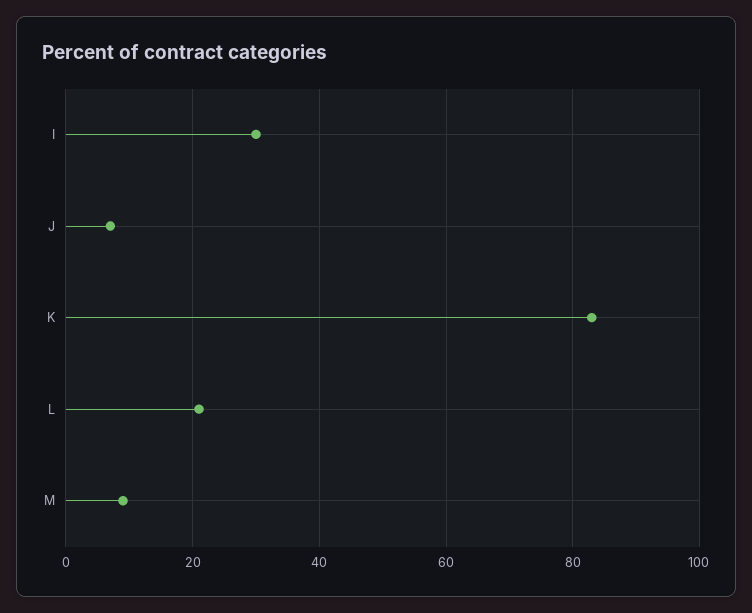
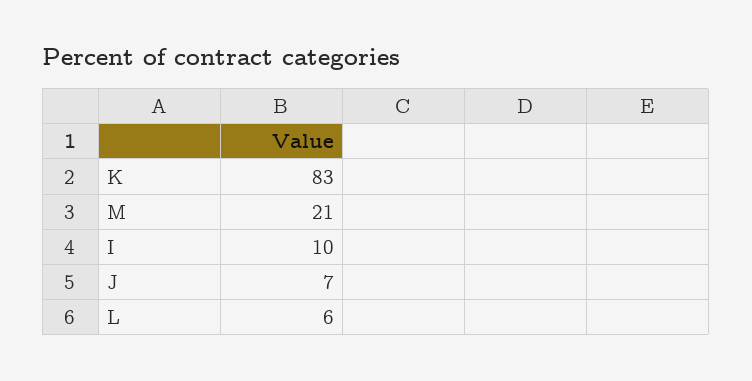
  {
-   "I": 30,
+   "I": 10,
    "J": 7,
    "K": 83,
-   "L": 20,
+   "L": 6,
-   "M": 10
+   "M": 21
  }

